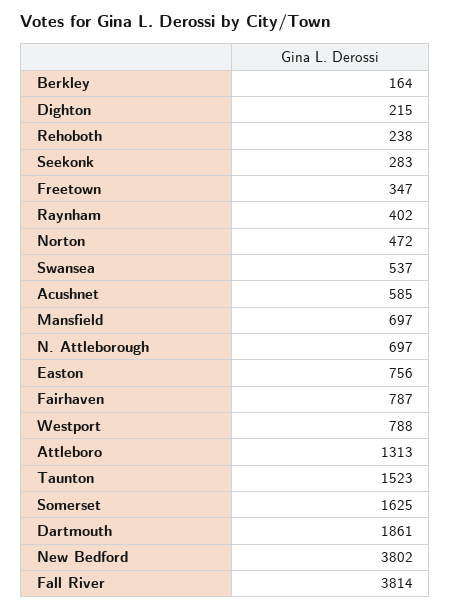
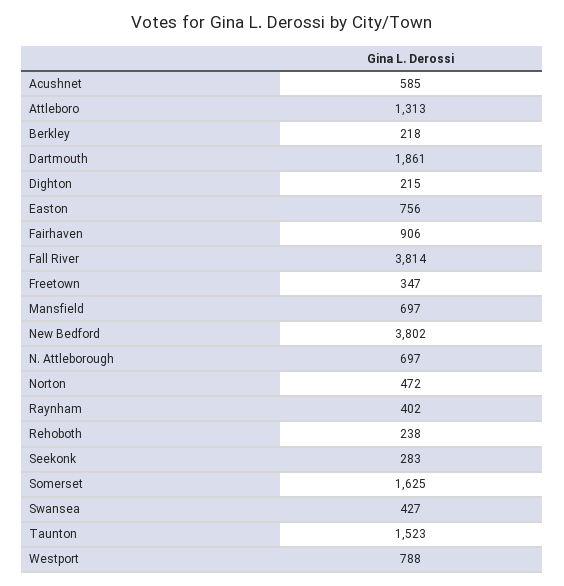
  {
-   "Berkley": 164,
+   "Berkley": 218,
    "Dighton": 215,
    "Rehoboth": 238,
    "Seekonk": 283,
    "Freetown": 347,
    "Raynham": 402,
    "Norton": 472,
-   "Swansea": 537,
+   "Swansea": 427,
    "Acushnet": 585,
    "Mansfield": 697,
    "N. Attleborough": 697,
    "Easton": 756,
-   "Fairhaven": 787,
+   "Fairhaven": 906,
    "Westport": 788,
    "Attleboro": 1313,
    "Taunton": 1523,
    "Somerset": 1625,
    "Dartmouth": 1861,
    "New Bedford": 3802,
    "Fall River": 3814
  }

